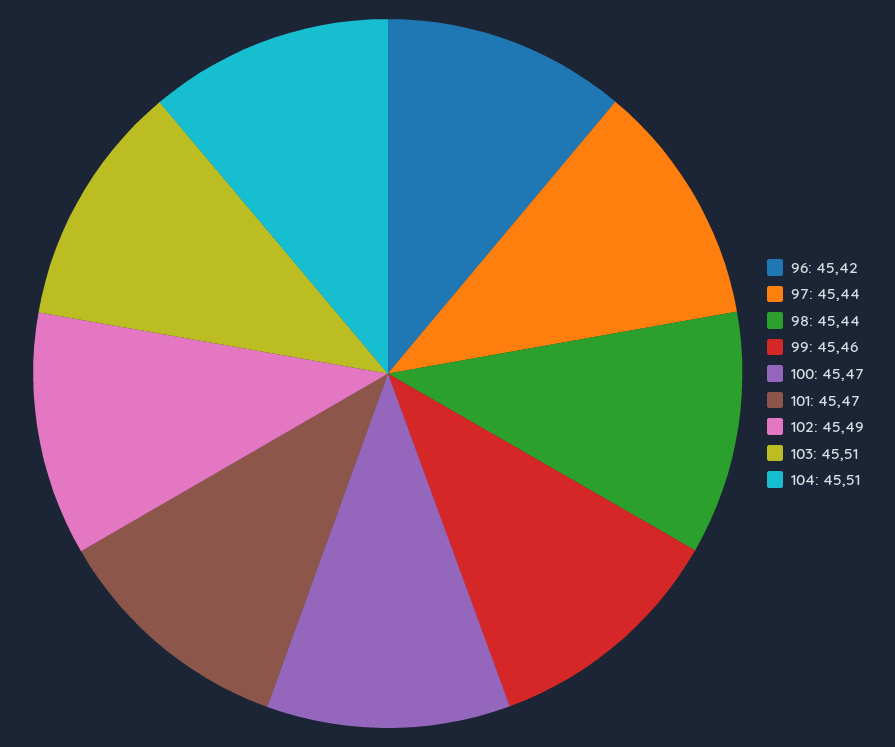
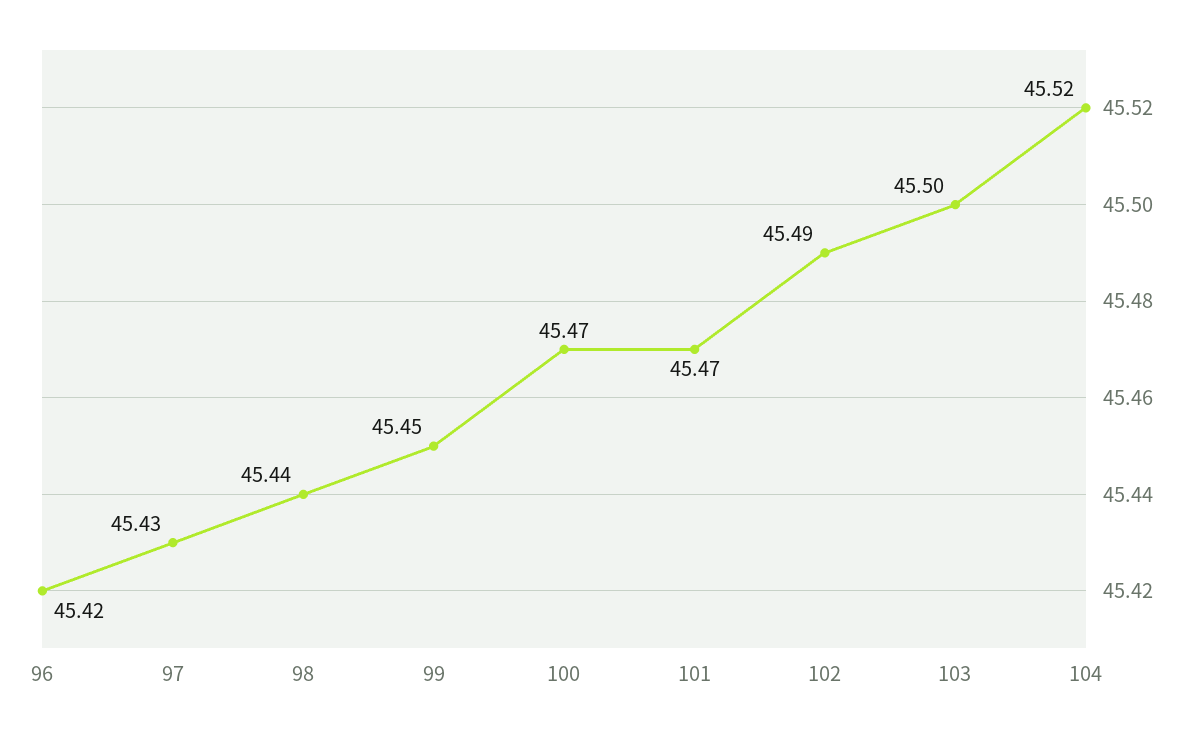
  {
    "96": 45.42,
-   "97": 45.44,
+   "97": 45.43,
    "98": 45.44,
-   "99": 45.46,
+   "99": 45.45,
    "100": 45.47,
    "101": 45.47,
    "102": 45.49,
-   "103": 45.51,
+   "103": 45.5,
-   "104": 45.51
+   "104": 45.52
  }

